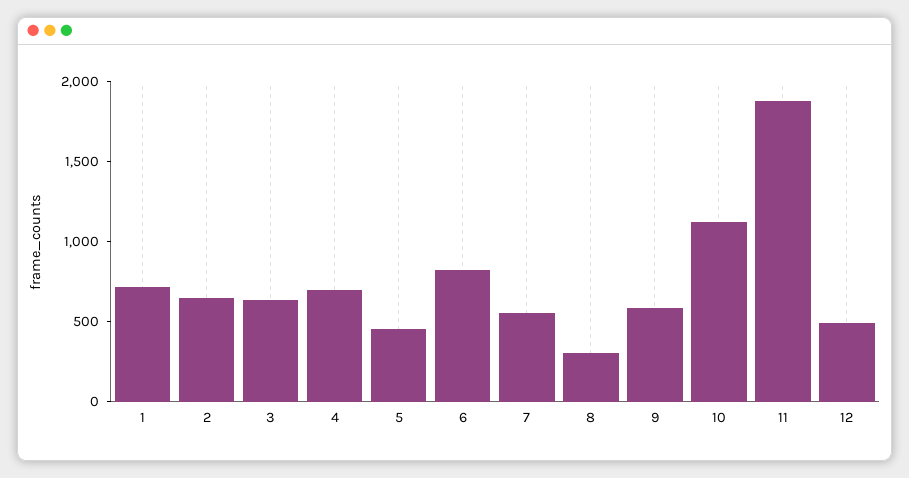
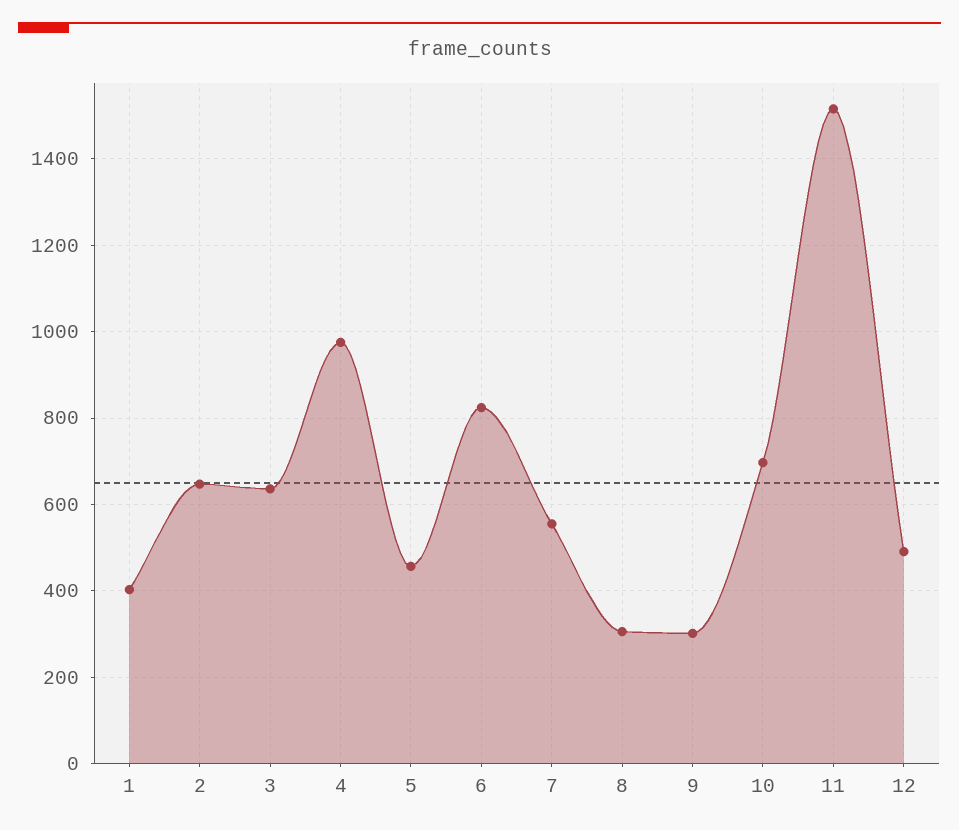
  {
-   "1": 700,
+   "1": 400,
    "2": 640,
    "3": 640,
-   "4": 700,
+   "4": 980,
    "5": 460,
    "6": 820,
    "7": 560,
    "8": 300,
-   "9": 600,
+   "9": 300,
-   "10": 1100,
+   "10": 700,
-   "11": 1900,
+   "11": 1520,
    "12": 500
  }

